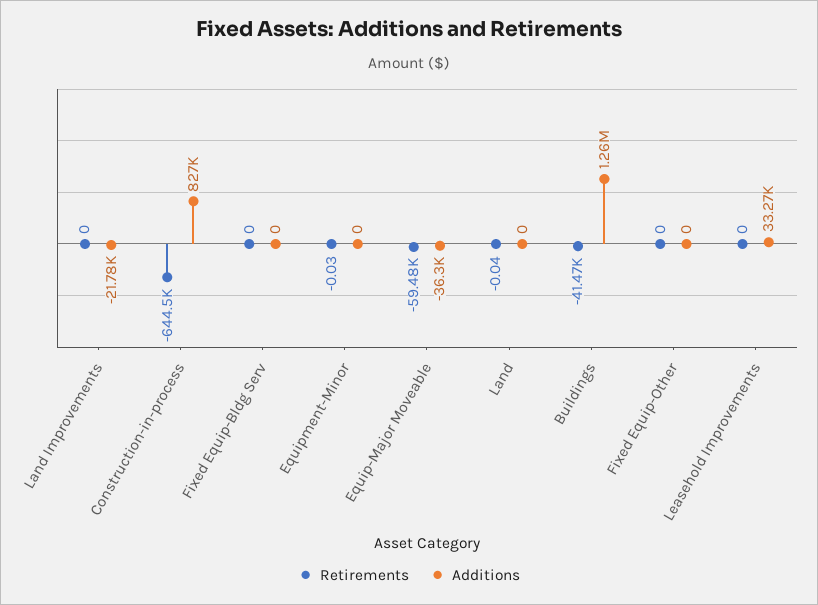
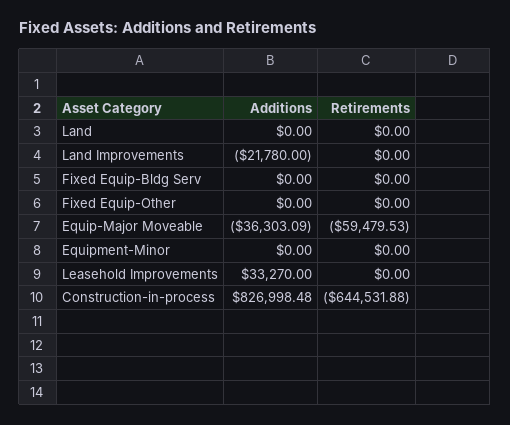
  {
    "Retirements": {
      "Land Improvements": 0,
      "Construction-in-process": -644531.88,
      "Fixed Equip-Bldg Serv": 0,
-     "Equipment-Minor": -0.03,
+     "Equipment-Minor": 0,
      "Equip-Major Moveable": -59479.53,
-     "Land": -0.04,
+     "Land": 0,
-     "Buildings": -41470,
      "Fixed Equip-Other": 0,
      "Leasehold Improvements": 0
    },
    "Additions": {
      "Land Improvements": -21780,
      "Construction-in-process": 826998.48,
      "Fixed Equip-Bldg Serv": 0,
      "Equipment-Minor": 0,
      "Equip-Major Moveable": -36303.09,
      "Land": 0,
-     "Buildings": 1260000,
      "Fixed Equip-Other": 0,
      "Leasehold Improvements": 33270
    }
  }

